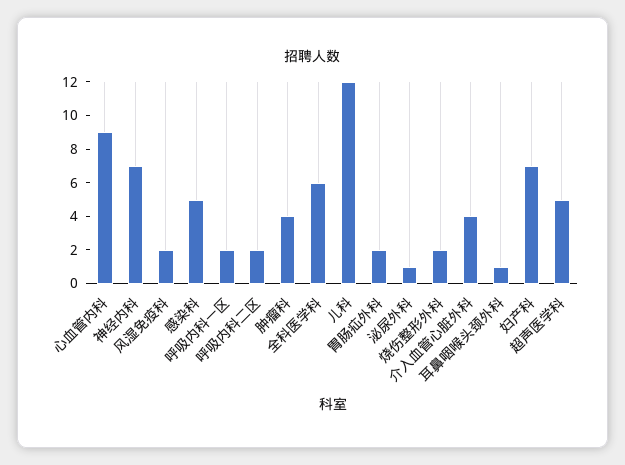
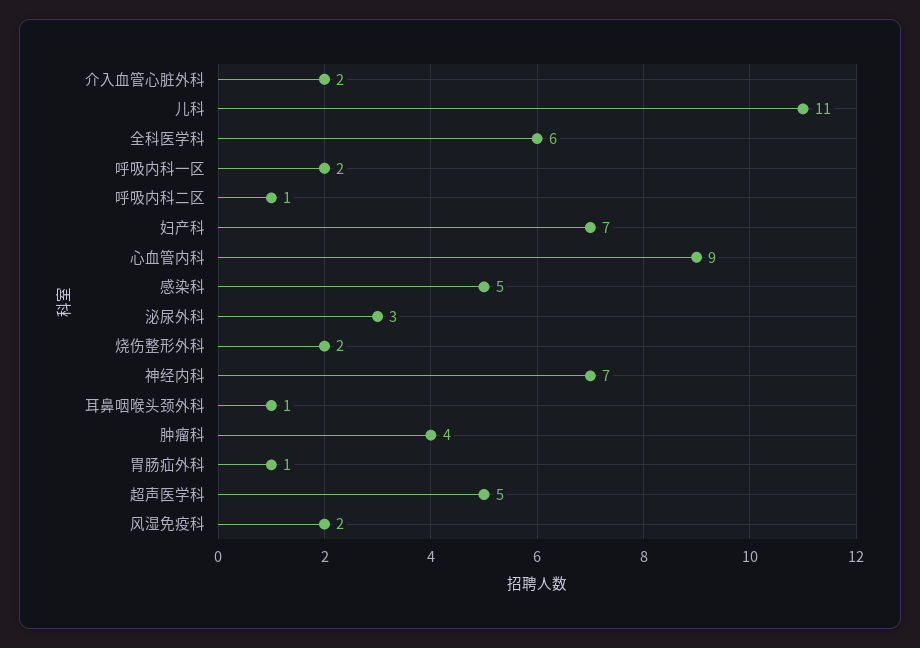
  {
    "心血管内科": 9,
    "神经内科": 7,
    "风湿免疫科": 2,
    "感染科": 5,
    "呼吸内科一区": 2,
-   "呼吸内科二区": 2,
+   "呼吸内科二区": 1,
    "肿瘤科": 4,
    "全科医学科": 6,
-   "儿科": 12,
+   "儿科": 11,
-   "胃肠疝外科": 2,
+   "胃肠疝外科": 1,
-   "泌尿外科": 1,
+   "泌尿外科": 3,
    "烧伤整形外科": 2,
-   "介入血管心脏外科": 4,
+   "介入血管心脏外科": 2,
    "耳鼻咽喉头颈外科": 1,
    "妇产科": 7,
    "超声医学科": 5
  }

